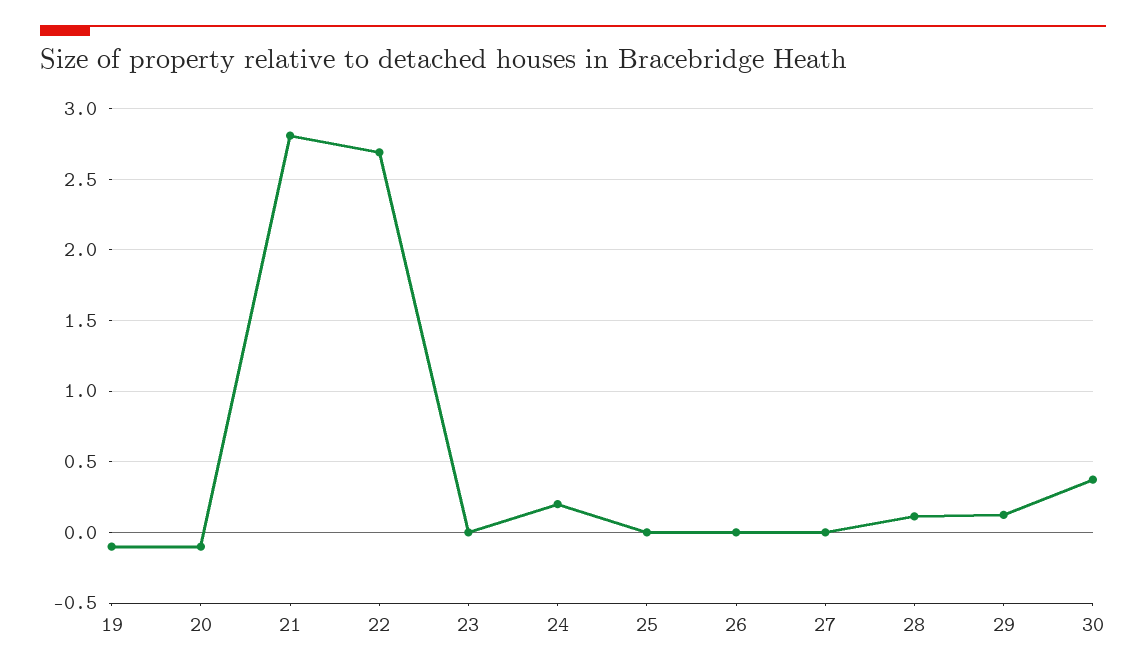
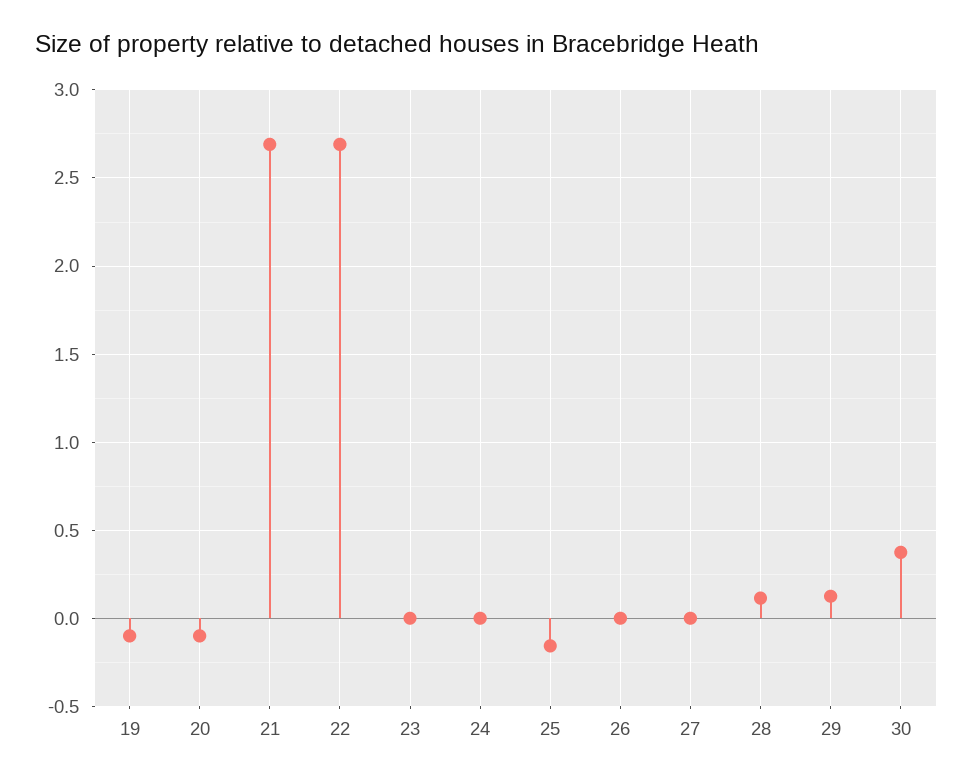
  {
    "19": -0.1,
    "20": -0.1,
-   "21": 2.8,
+   "21": 2.7,
    "22": 2.7,
    "23": 0,
-   "24": 0.2,
+   "24": 0,
-   "25": 0,
+   "25": -0.15,
    "26": 0,
    "27": 0,
    "28": 0.1,
    "29": 0.15,
    "30": 0.35
  }

